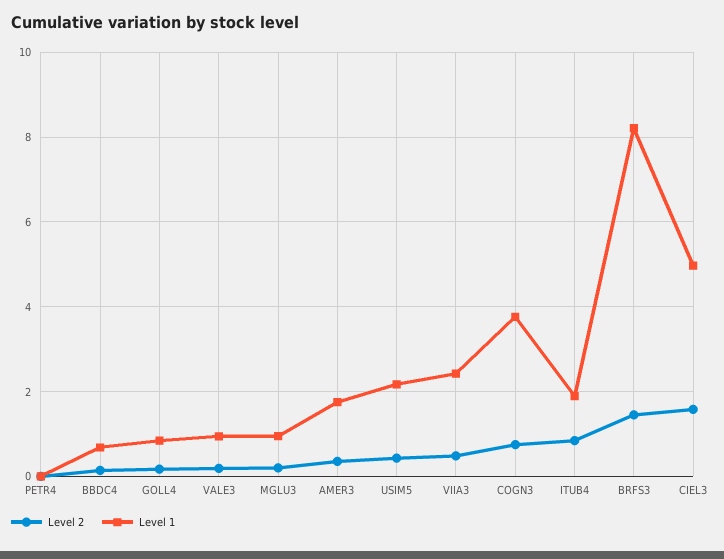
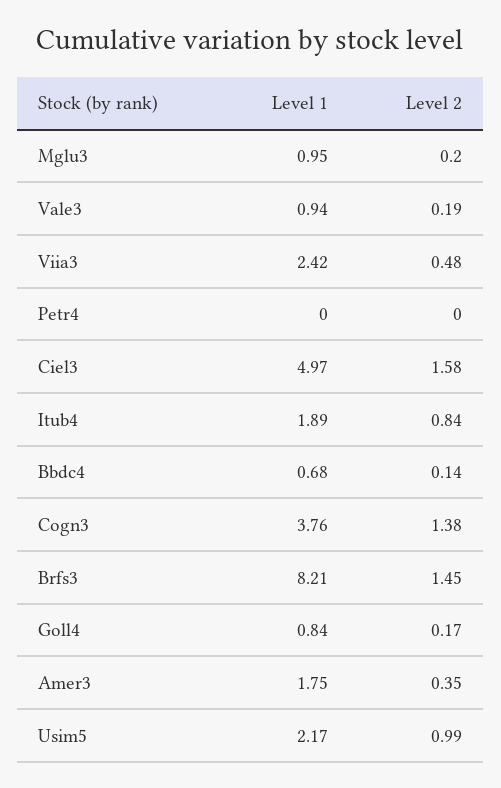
  {
    "Level 2": {
      "PETR4": 0,
      "BBDC4": 0.14,
      "GOLL4": 0.17,
      "VALE3": 0.19,
      "MGLU3": 0.2,
      "AMER3": 0.35,
-     "USIM5": 0.4,
+     "USIM5": 0.99,
      "VIIA3": 0.48,
-     "COGN3": 0.8,
+     "COGN3": 1.38,
      "ITUB4": 0.84,
      "BRFS3": 1.45,
      "CIEL3": 1.58
    },
    "Level 1": {
      "PETR4": 0,
      "BBDC4": 0.68,
      "GOLL4": 0.84,
      "VALE3": 0.94,
      "MGLU3": 0.95,
      "AMER3": 1.75,
      "USIM5": 2.17,
      "VIIA3": 2.42,
      "COGN3": 3.76,
      "ITUB4": 1.89,
      "BRFS3": 8.21,
      "CIEL3": 4.97
    }
  }

